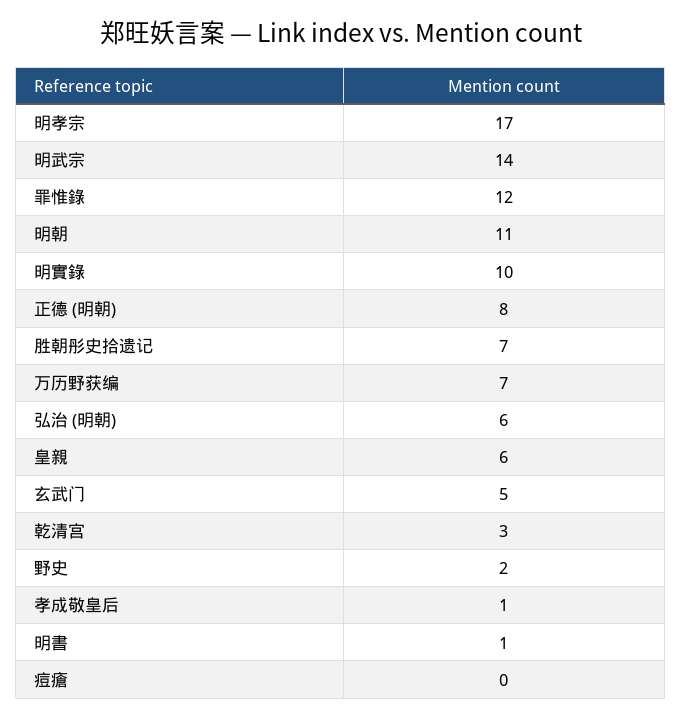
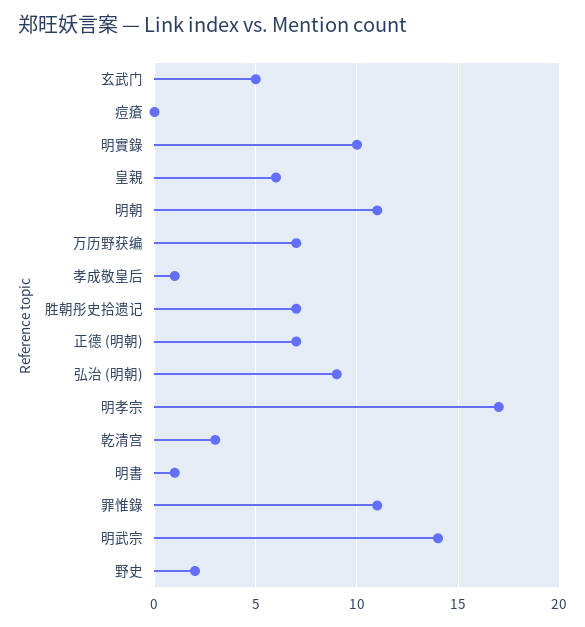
  {
    "明孝宗": 17,
    "明武宗": 14,
-   "罪惟錄": 12,
+   "罪惟錄": 11,
    "明朝": 11,
    "明實錄": 10,
-   "正德 (明朝)": 8,
+   "正德 (明朝)": 7,
    "胜朝彤史拾遗记": 7,
    "万历野获编": 7,
-   "弘治 (明朝)": 6,
+   "弘治 (明朝)": 9,
    "皇親": 6,
    "玄武门": 5,
    "乾清宫": 3,
    "野史": 2,
    "孝成敬皇后": 1,
    "明書": 1,
    "痘瘡": 0
  }

